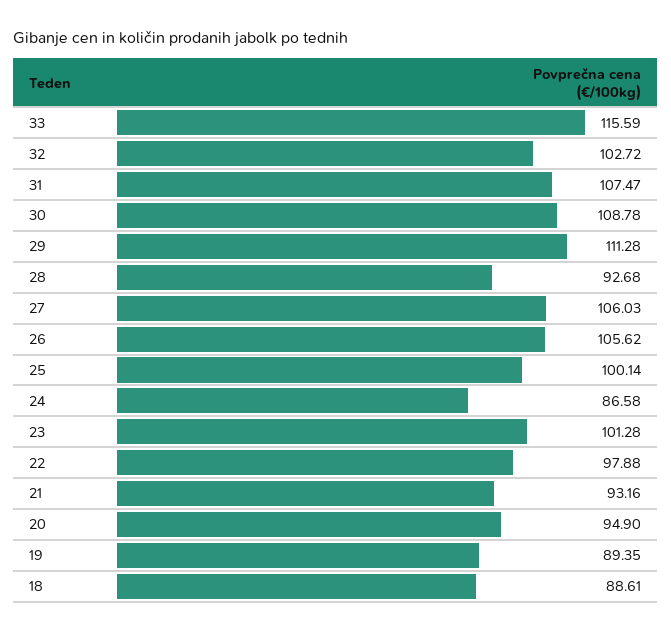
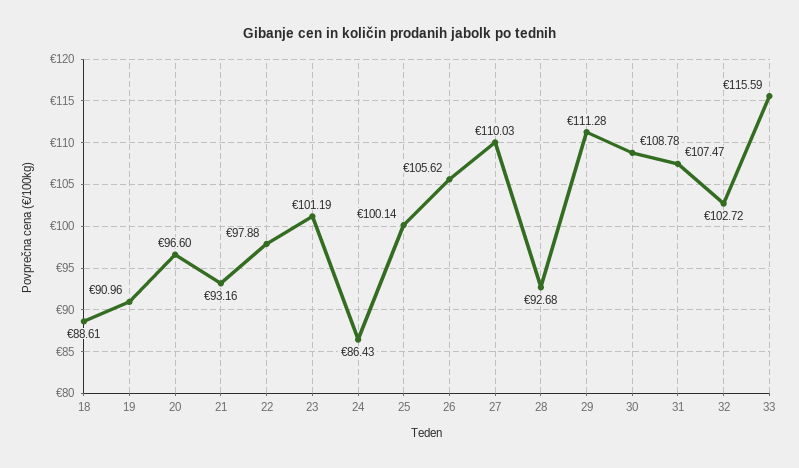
  {
    "33": 115.59,
    "32": 102.72,
    "31": 107.47,
    "30": 108.78,
    "29": 111.28,
    "28": 92.68,
-   "27": 106.03,
+   "27": 110.03,
    "26": 105.62,
    "25": 100.14,
-   "24": 86.58,
+   "24": 86.43,
-   "23": 101.28,
+   "23": 101.19,
    "22": 97.88,
    "21": 93.16,
-   "20": 94.9,
+   "20": 96.6,
-   "19": 89.35,
+   "19": 90.96,
    "18": 88.61
  }

